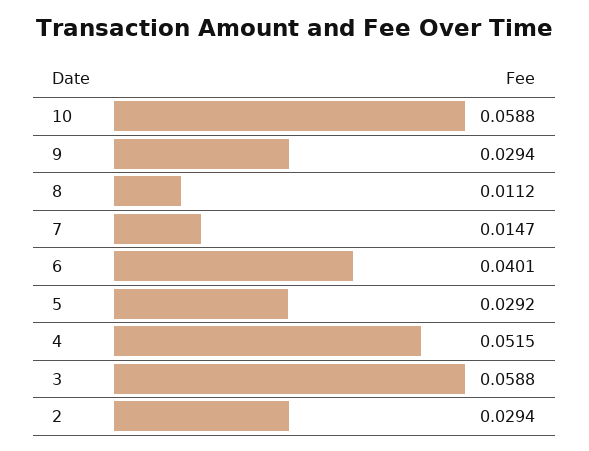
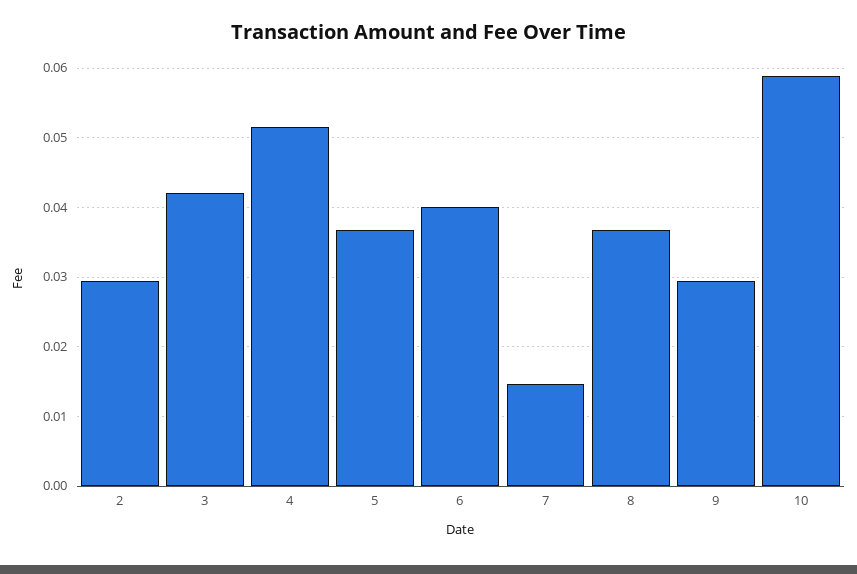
  {
    "10": 0.0588,
    "9": 0.0294,
-   "8": 0.0112,
+   "8": 0.037,
    "7": 0.0147,
    "6": 0.0401,
-   "5": 0.0292,
+   "5": 0.037,
    "4": 0.0515,
-   "3": 0.0588,
+   "3": 0.042,
    "2": 0.0294
  }

